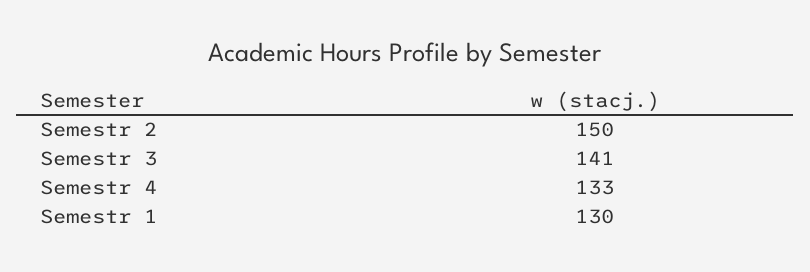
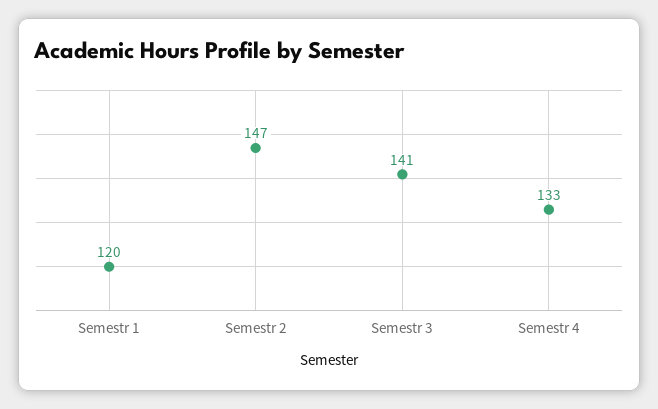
  {
-   "Semestr 2": 150,
+   "Semestr 2": 147,
    "Semestr 3": 141,
    "Semestr 4": 133,
-   "Semestr 1": 130
+   "Semestr 1": 120
  }

